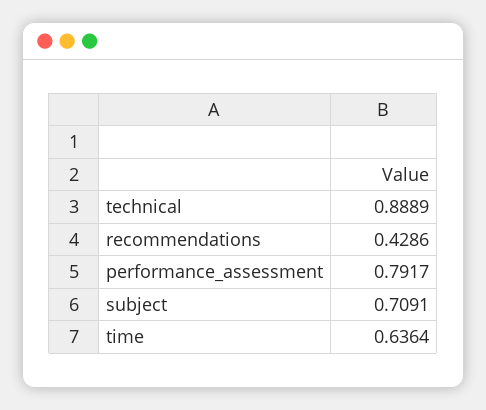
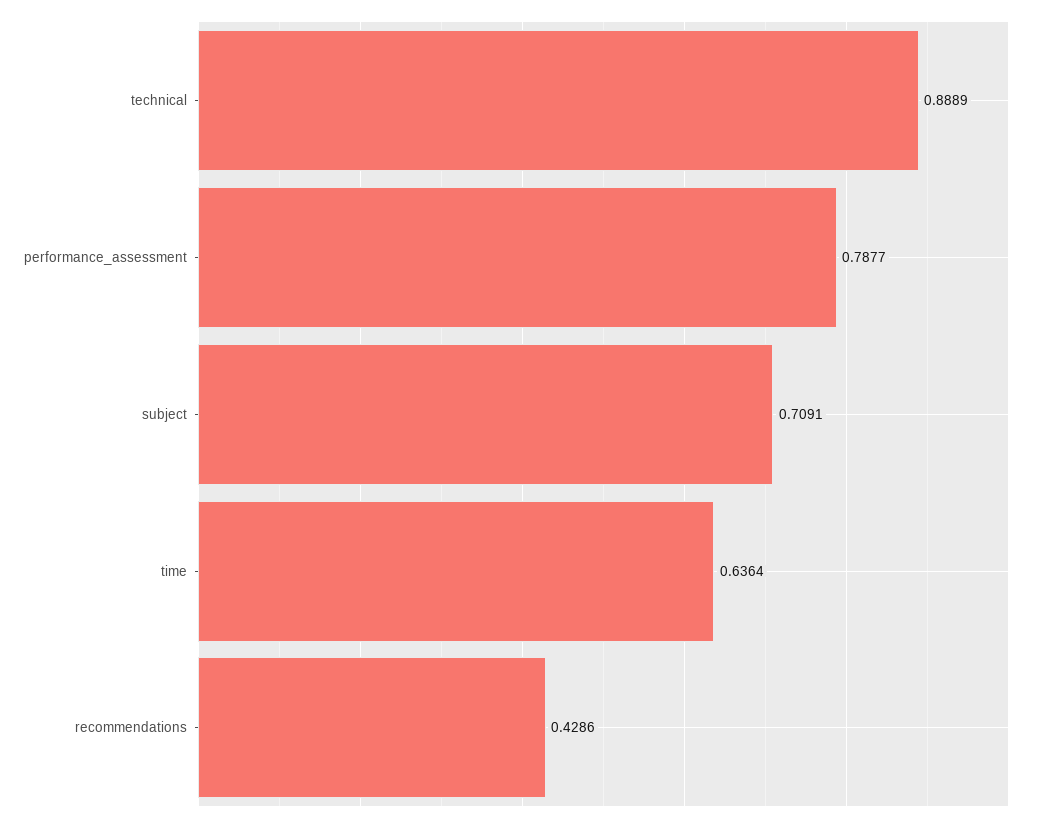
  {
    "technical": 0.8889,
    "recommendations": 0.4286,
-   "performance_assessment": 0.7917,
+   "performance_assessment": 0.7877,
    "subject": 0.7091,
    "time": 0.6364
  }

